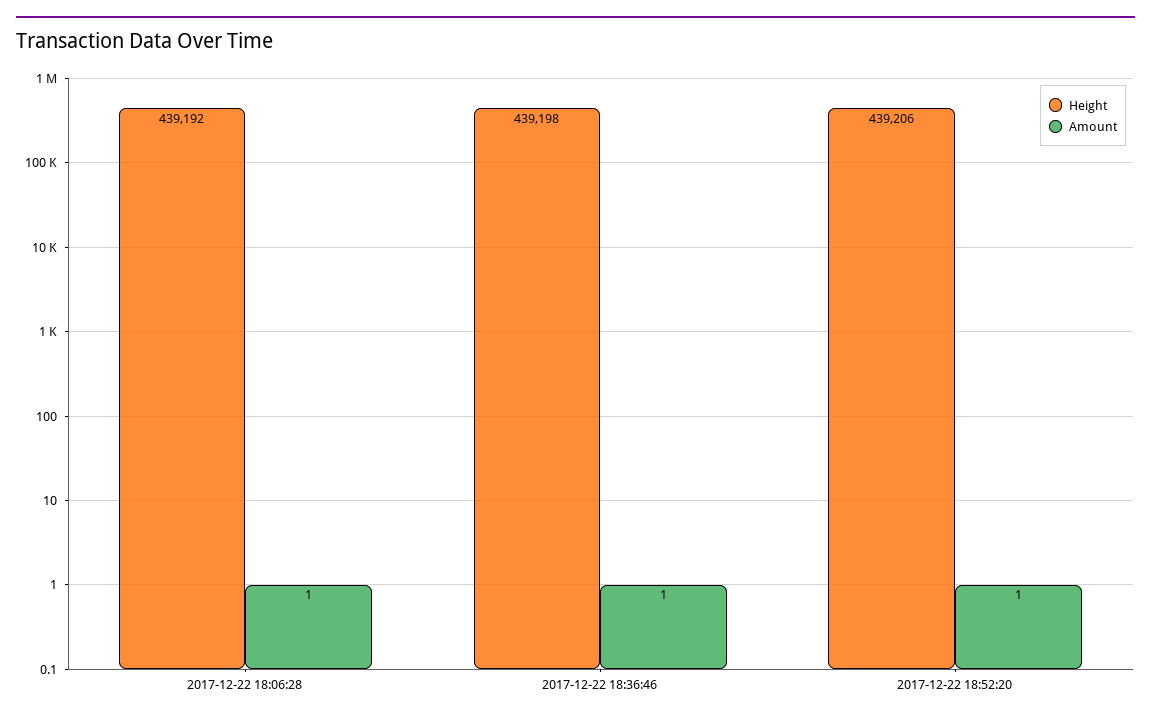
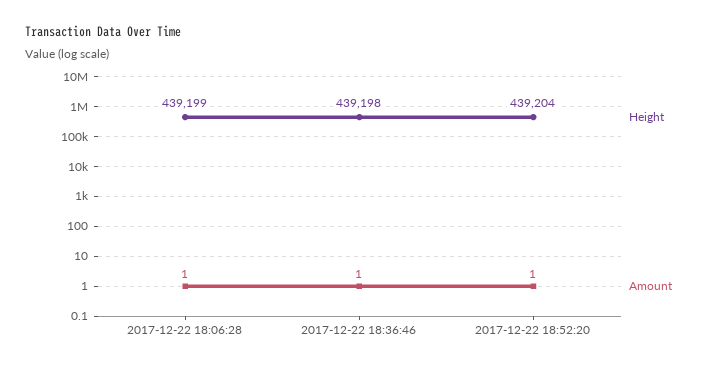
  {
    "Height": {
-     "2017-12-22 18:06:28": 439192,
+     "2017-12-22 18:06:28": 439199,
      "2017-12-22 18:36:46": 439198,
-     "2017-12-22 18:52:20": 439206
+     "2017-12-22 18:52:20": 439204
    },
    "Amount": {
      "2017-12-22 18:06:28": 1,
      "2017-12-22 18:36:46": 1,
      "2017-12-22 18:52:20": 1
    }
  }

